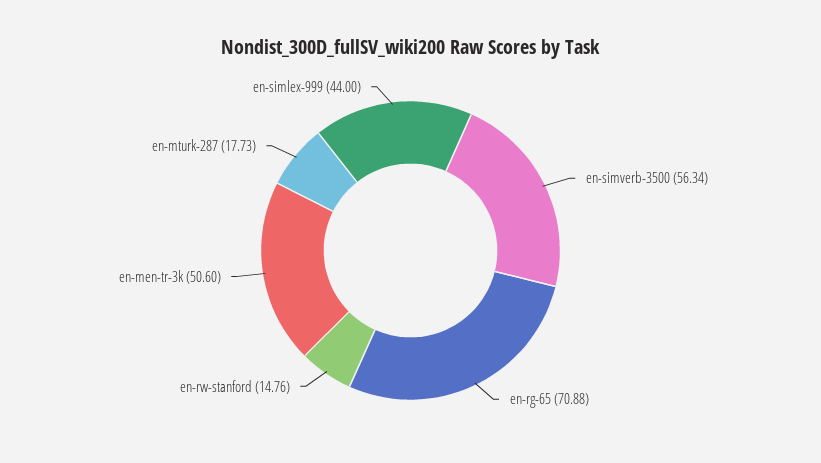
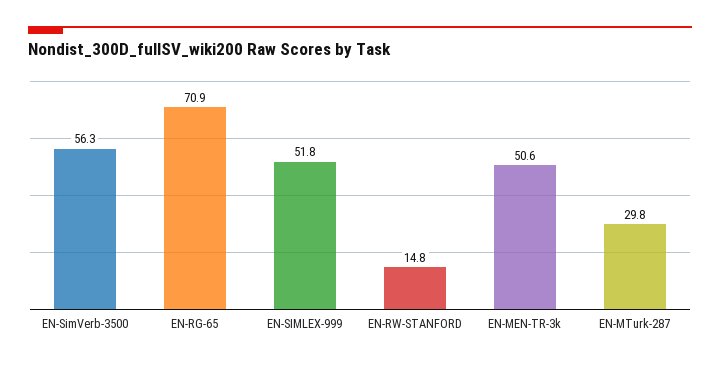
  {
    "en-simverb-3500": 56.34,
    "en-rg-65": 70.88,
    "en-rw-stanford": 14.76,
    "en-men-tr-3k": 50.6,
-   "en-mturk-287": 17.73,
+   "en-mturk-287": 29.8,
-   "en-simlex-999": 44
+   "en-simlex-999": 51.8
  }

